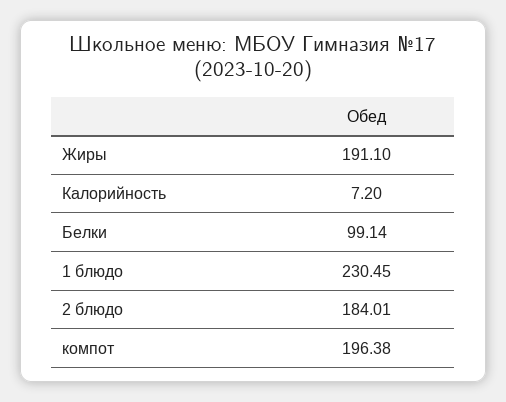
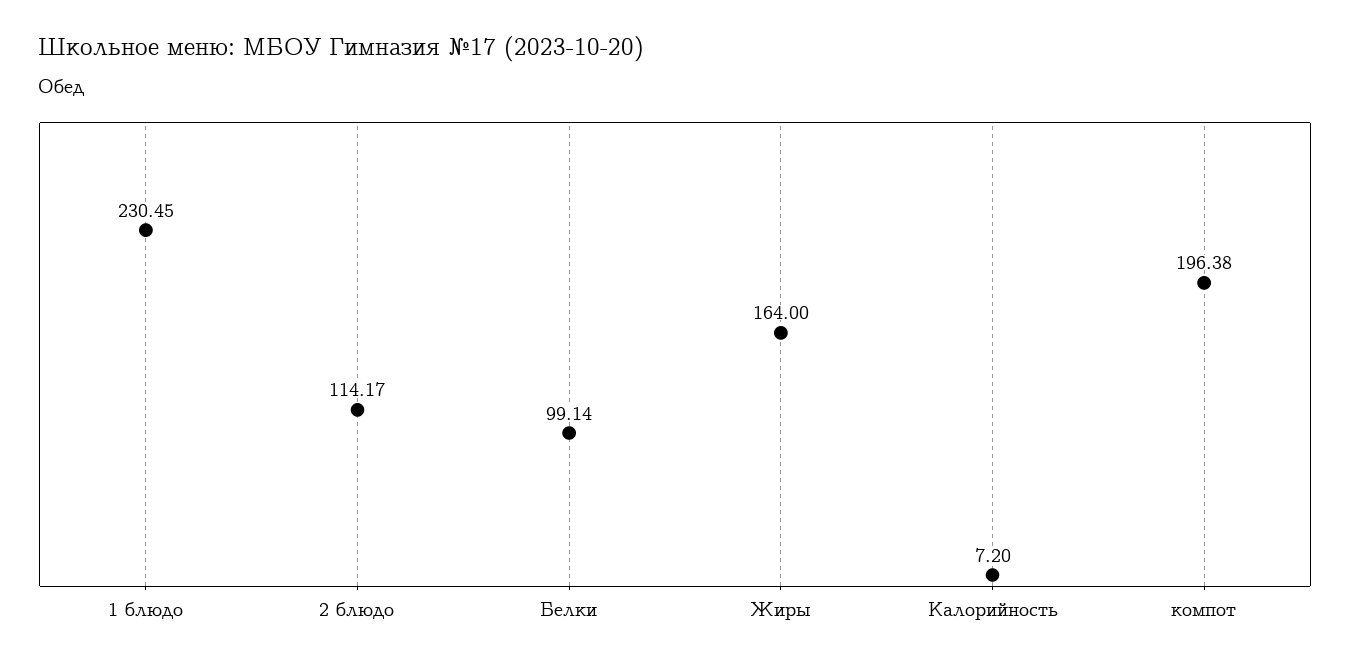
  {
-   "Жиры": 191.1,
+   "Жиры": 164,
    "Калорийность": 7.2,
    "Белки": 99.14,
    "1 блюдо": 230.45,
-   "2 блюдо": 184.01,
+   "2 блюдо": 114.17,
    "компот": 196.38
  }

